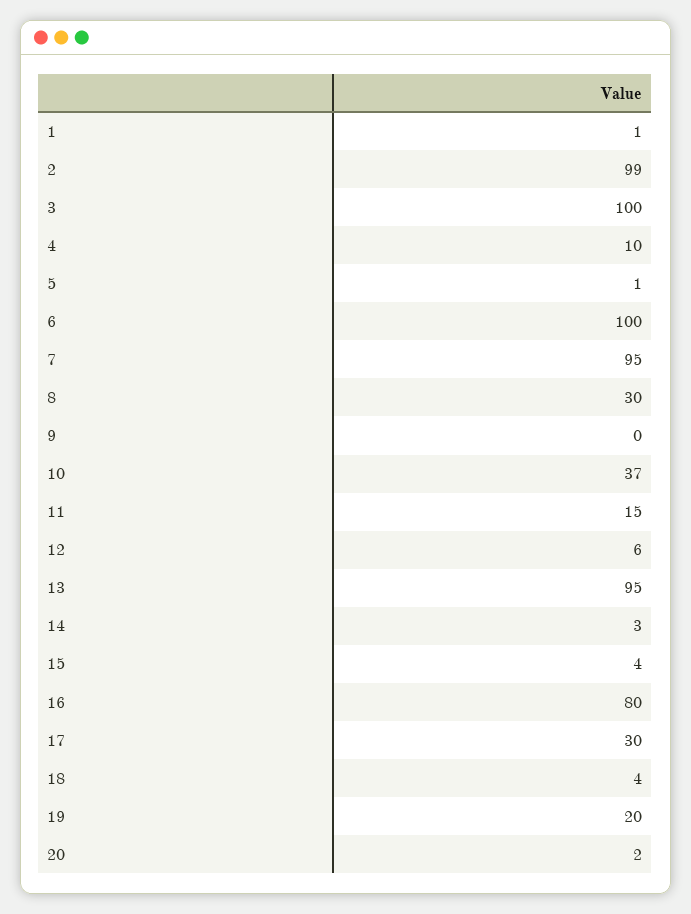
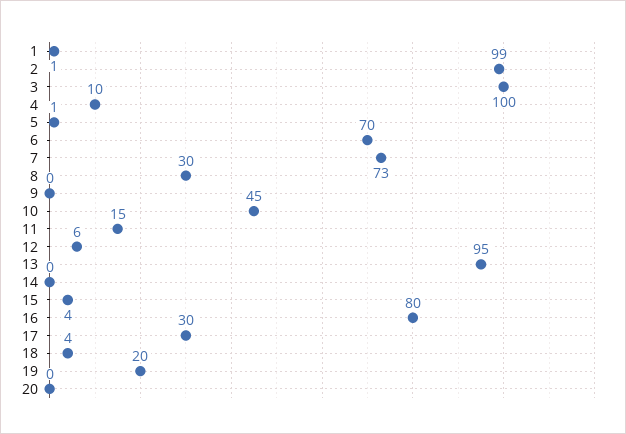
  {
    "1": 1,
    "2": 99,
    "3": 100,
    "4": 10,
    "5": 1,
-   "6": 100,
+   "6": 70,
-   "7": 95,
+   "7": 73,
    "8": 30,
    "9": 0,
-   "10": 37,
+   "10": 45,
    "11": 15,
    "12": 6,
    "13": 95,
-   "14": 3,
+   "14": 0,
    "15": 4,
    "16": 80,
    "17": 30,
    "18": 4,
    "19": 20,
-   "20": 2
+   "20": 0
  }

